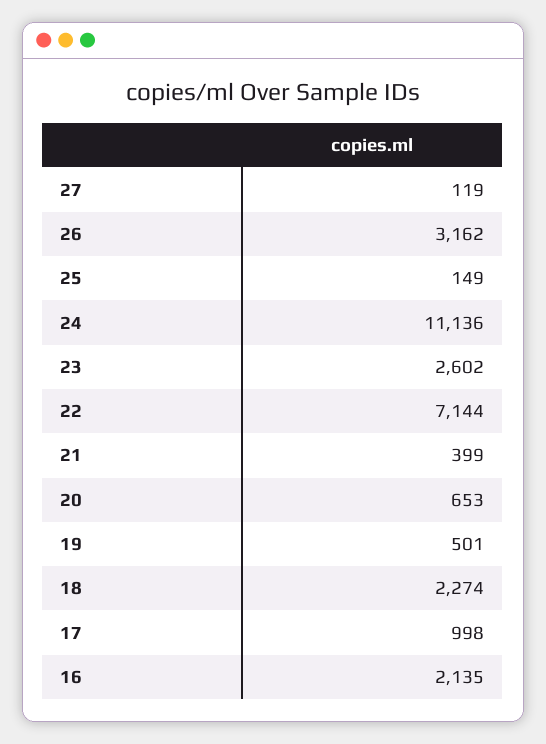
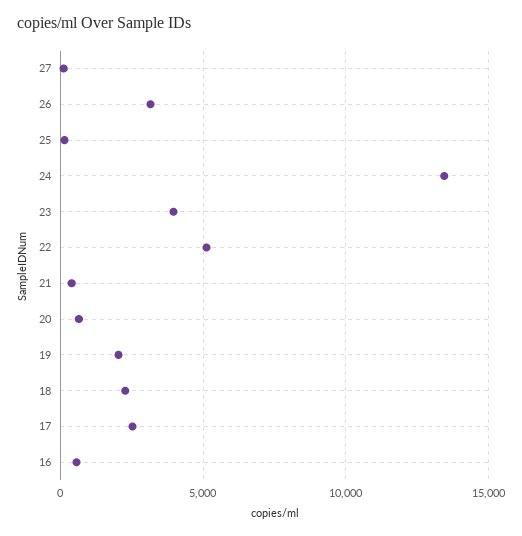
  {
    "27": 119,
    "26": 3162,
    "25": 149,
-   "24": 11136,
+   "24": 13500,
-   "23": 2602,
+   "23": 4000,
-   "22": 7144,
+   "22": 5000,
    "21": 399,
    "20": 653,
-   "19": 501,
+   "19": 2000,
    "18": 2274,
-   "17": 998,
+   "17": 2500,
-   "16": 2135
+   "16": 500
  }

